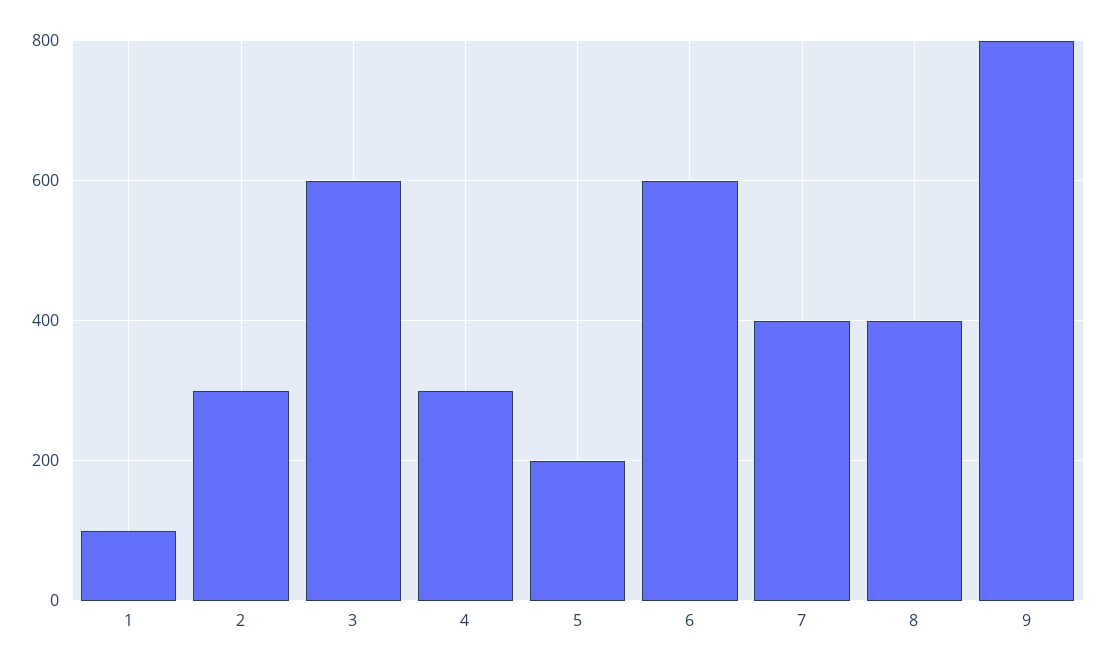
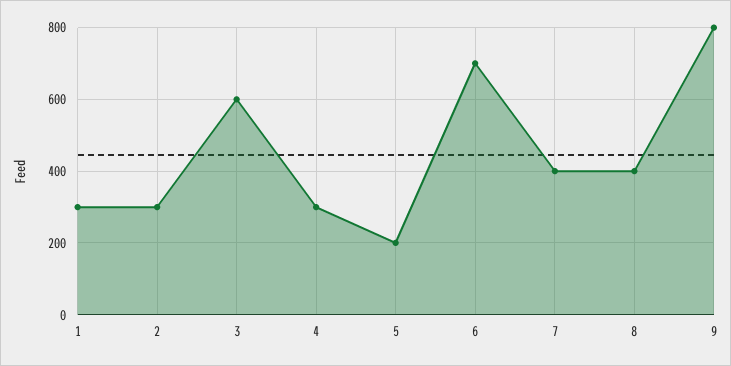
  {
-   "1": 100,
+   "1": 300,
    "2": 300,
    "3": 600,
    "4": 300,
    "5": 200,
-   "6": 600,
+   "6": 700,
    "7": 400,
    "8": 400,
    "9": 800
  }

